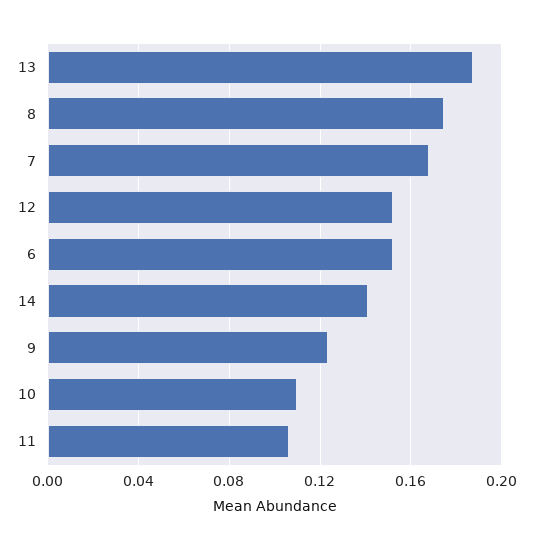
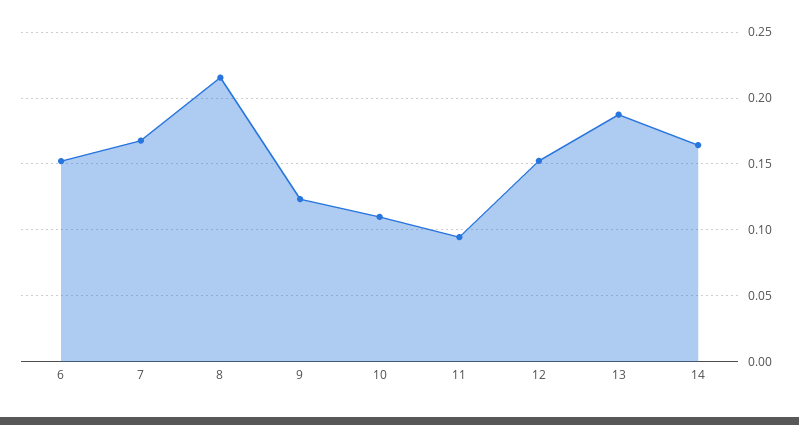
  {
    "13": 0.19,
-   "8": 0.175,
+   "8": 0.215,
    "7": 0.17,
    "12": 0.15,
    "6": 0.15,
-   "14": 0.14,
+   "14": 0.165,
    "9": 0.125,
    "10": 0.11,
-   "11": 0.105
+   "11": 0.095
  }

